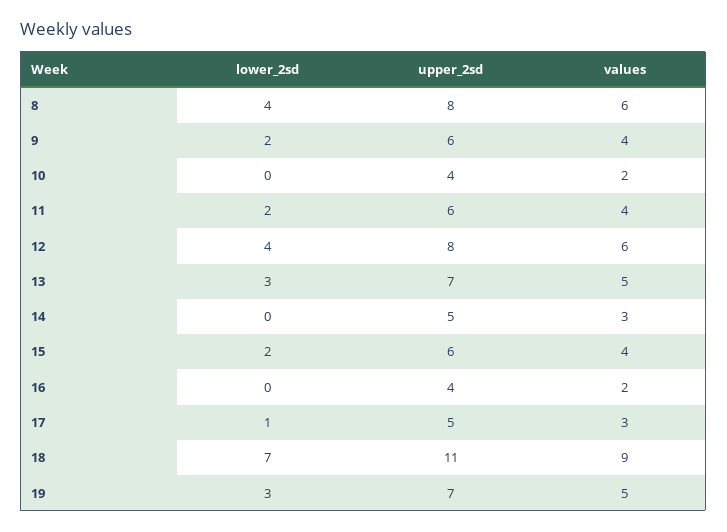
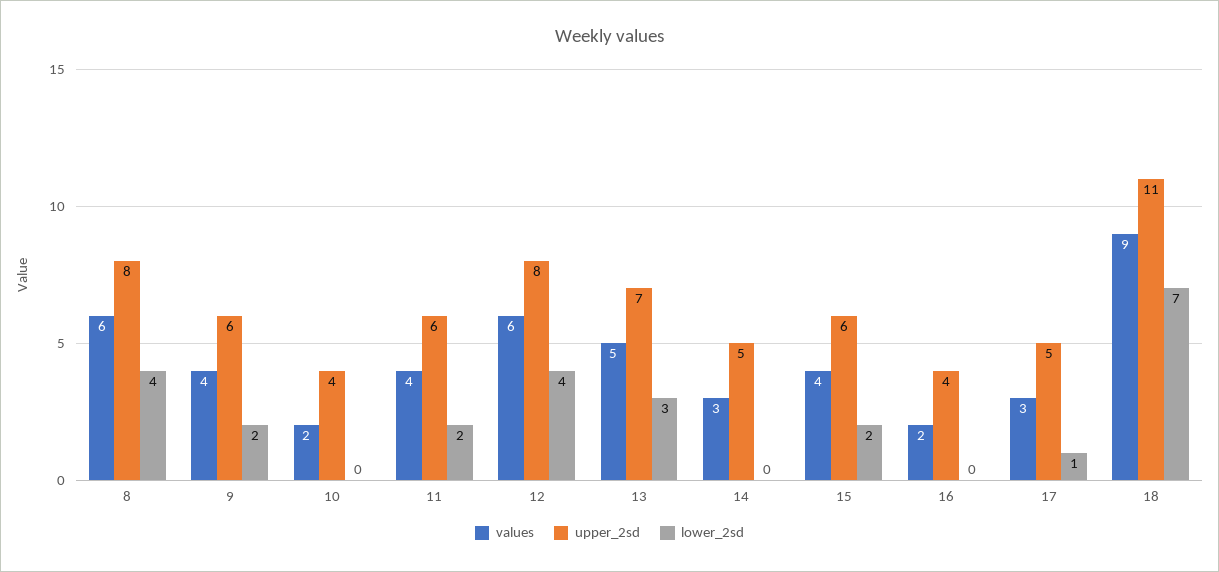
  {
    "lower_2sd": {
      "8": 4,
      "9": 2,
      "10": 0,
      "11": 2,
      "12": 4,
      "13": 3,
      "14": 0,
      "15": 2,
      "16": 0,
      "17": 1,
-     "18": 7,
+     "18": 7
-     "19": 3
    },
    "upper_2sd": {
      "8": 8,
      "9": 6,
      "10": 4,
      "11": 6,
      "12": 8,
      "13": 7,
      "14": 5,
      "15": 6,
      "16": 4,
      "17": 5,
-     "18": 11,
+     "18": 11
-     "19": 7
    },
    "values": {
      "8": 6,
      "9": 4,
      "10": 2,
      "11": 4,
      "12": 6,
      "13": 5,
      "14": 3,
      "15": 4,
      "16": 2,
      "17": 3,
-     "18": 9,
+     "18": 9
-     "19": 5
    }
  }

